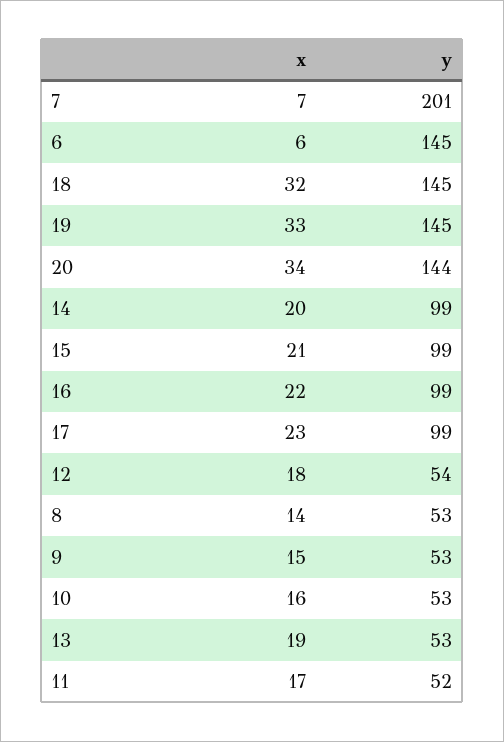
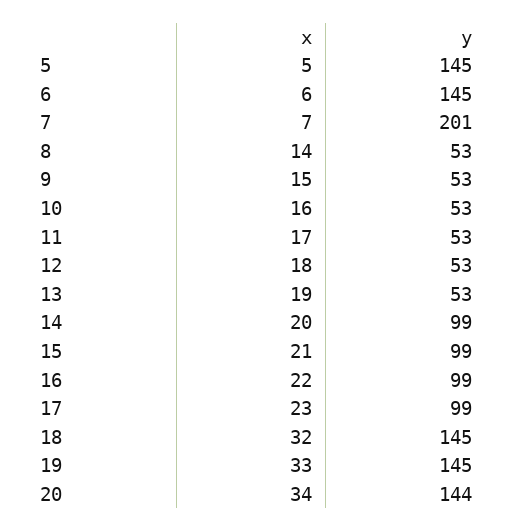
  {
    "x": {
      "7": 7,
      "6": 6,
      "18": 32,
      "19": 33,
      "20": 34,
      "14": 20,
      "15": 21,
      "16": 22,
      "17": 23,
      "12": 18,
      "8": 14,
      "9": 15,
      "10": 16,
      "13": 19,
-     "11": 17
+     "11": 17,
+     "5": 5
    },
    "y": {
      "7": 201,
      "6": 145,
      "18": 145,
      "19": 145,
      "20": 144,
      "14": 99,
      "15": 99,
      "16": 99,
      "17": 99,
-     "12": 54,
+     "12": 53,
      "8": 53,
      "9": 53,
      "10": 53,
      "13": 53,
-     "11": 52
+     "11": 53,
+     "5": 145
    }
  }

